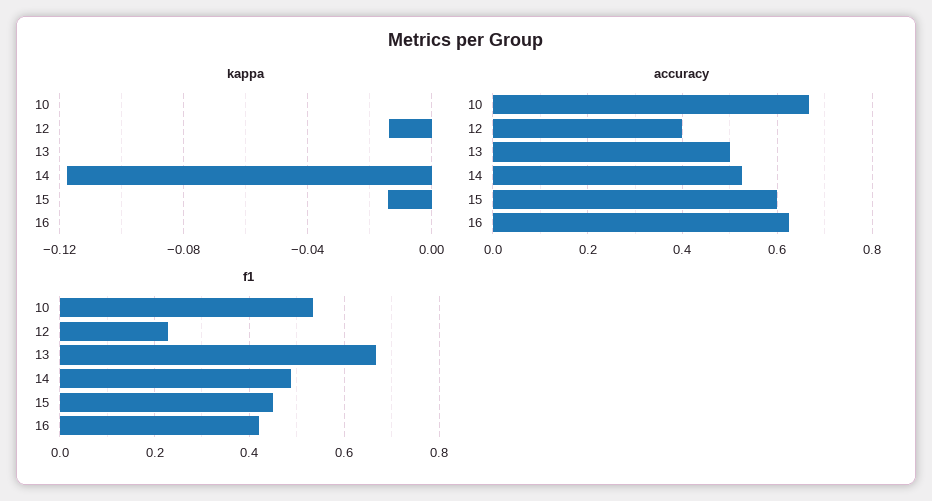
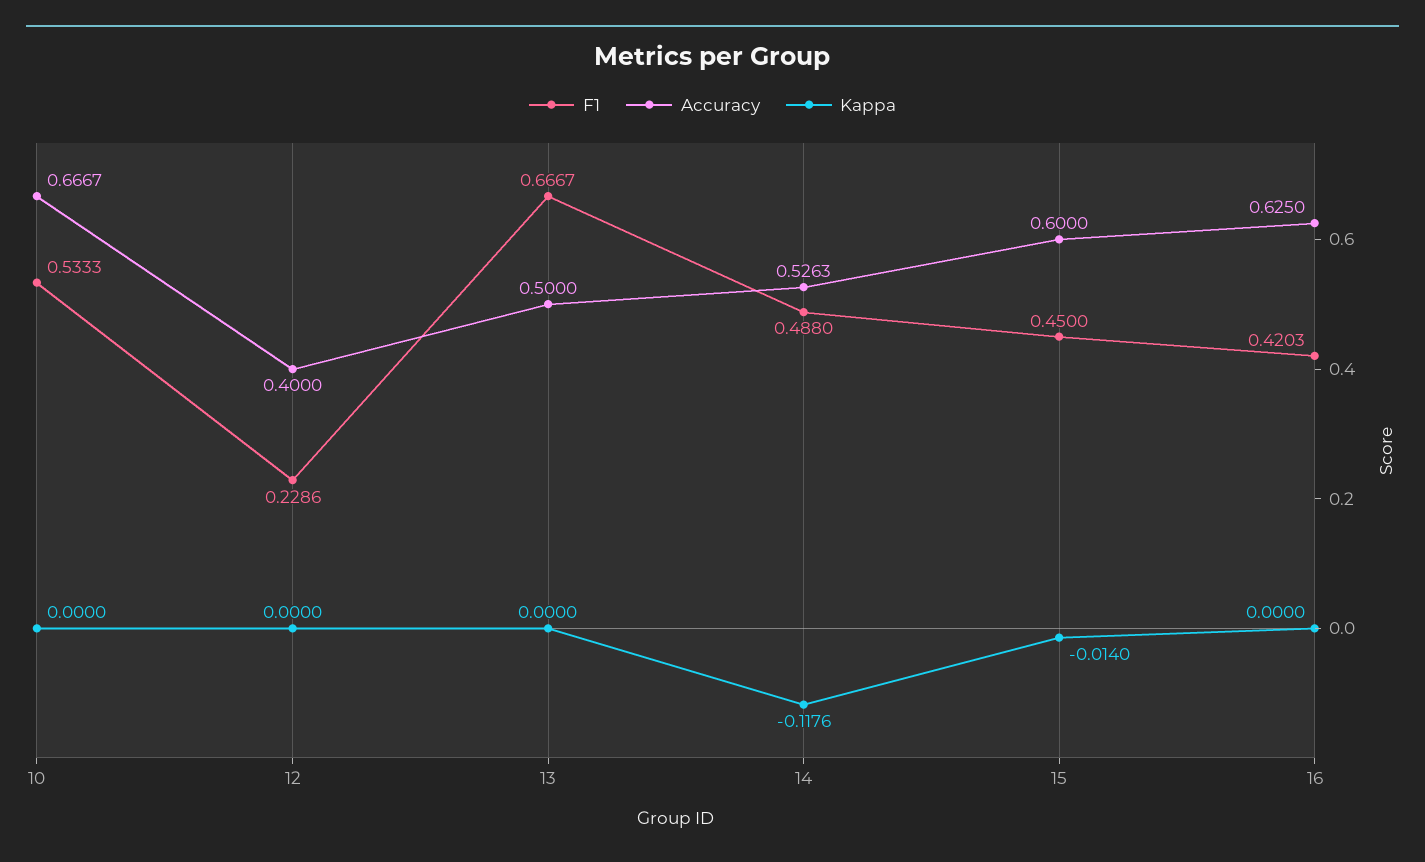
  {
    "kappa": {
      "10": 0,
-     "12": -0.015,
+     "12": 0,
      "13": 0,
      "14": -0.1176,
      "15": -0.014,
      "16": 0
    },
    "accuracy": {
      "10": 0.6667,
      "12": 0.4,
      "13": 0.5,
      "14": 0.5263,
      "15": 0.6,
      "16": 0.625
    },
    "f1": {
      "10": 0.5333,
      "12": 0.2286,
      "13": 0.6667,
      "14": 0.488,
      "15": 0.45,
      "16": 0.4203
    }
  }

